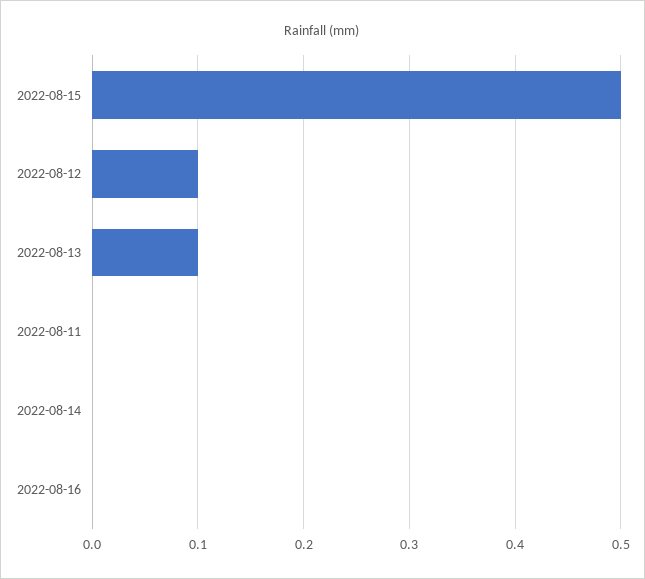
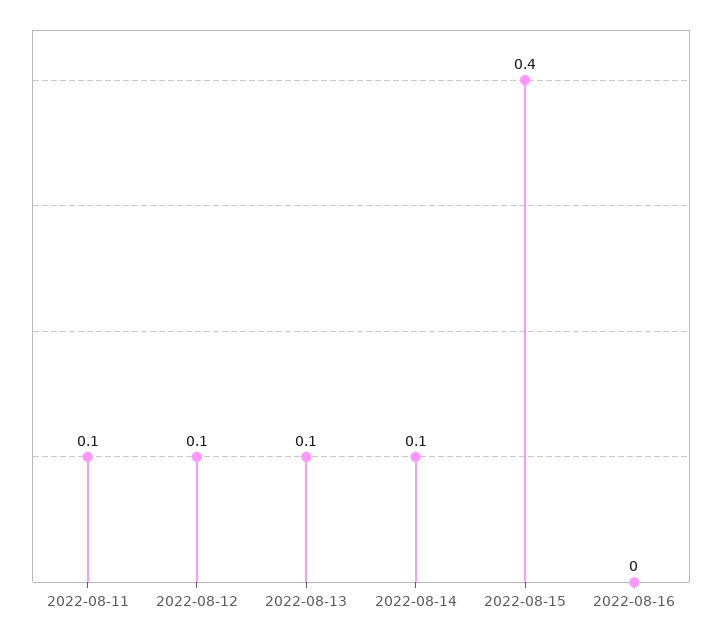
  {
-   "2022-08-15": 0.5,
+   "2022-08-15": 0.4,
    "2022-08-12": 0.1,
    "2022-08-13": 0.1,
-   "2022-08-11": 0,
+   "2022-08-11": 0.1,
-   "2022-08-14": 0,
+   "2022-08-14": 0.1,
    "2022-08-16": 0
  }

